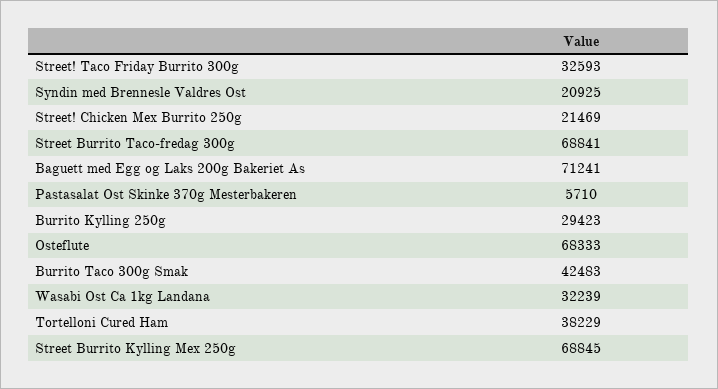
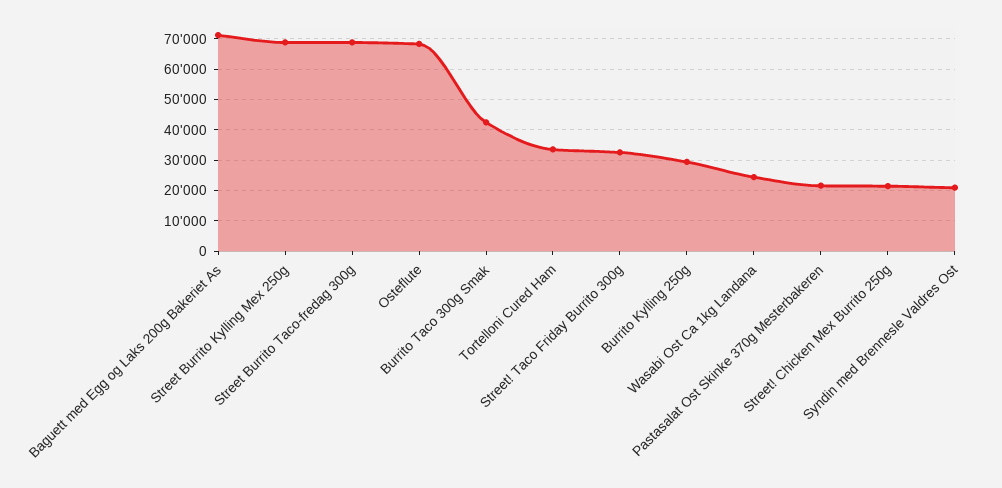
  {
    "Street! Taco Friday Burrito 300g": 32593,
    "Syndin med Brennesle Valdres Ost": 20925,
    "Street! Chicken Mex Burrito 250g": 21469,
    "Street Burrito Taco-fredag 300g": 68841,
    "Baguett med Egg og Laks 200g Bakeriet As": 71241,
-   "Pastasalat Ost Skinke 370g Mesterbakeren": 5710,
+   "Pastasalat Ost Skinke 370g Mesterbakeren": 22000,
    "Burrito Kylling 250g": 29423,
    "Osteflute": 68333,
    "Burrito Taco 300g Smak": 42483,
-   "Wasabi Ost Ca 1kg Landana": 32239,
+   "Wasabi Ost Ca 1kg Landana": 24000,
-   "Tortelloni Cured Ham": 38229,
+   "Tortelloni Cured Ham": 34000,
    "Street Burrito Kylling Mex 250g": 68845
  }

